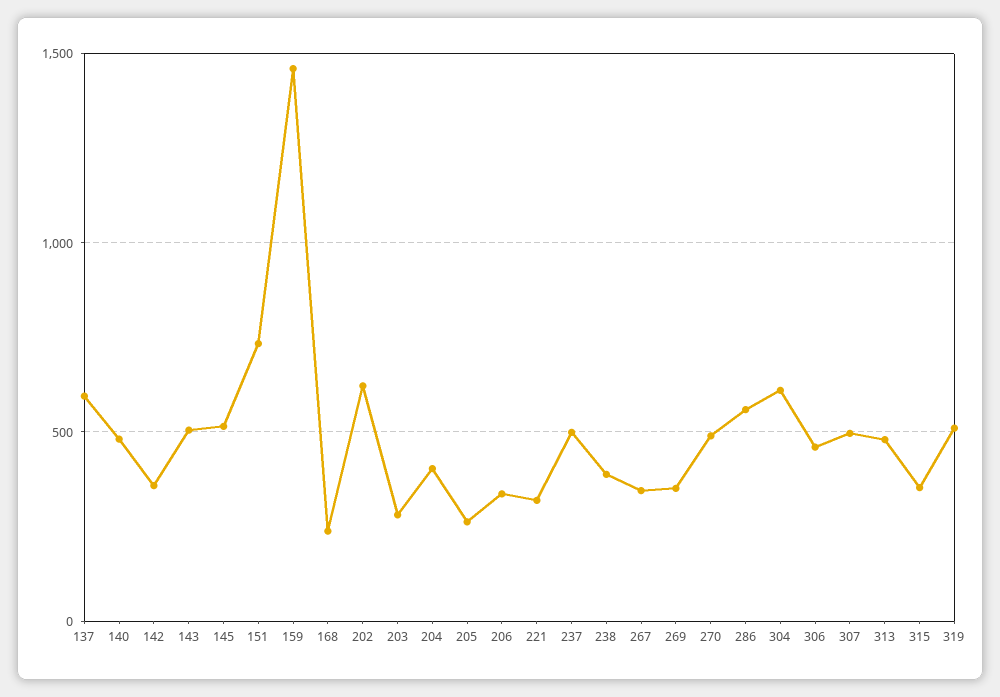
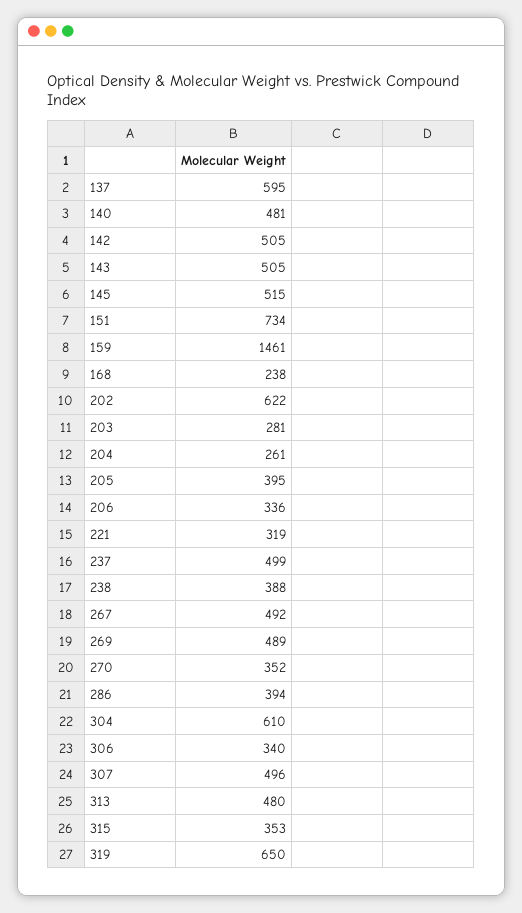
  {
    "137": 595,
    "140": 481,
-   "142": 350,
+   "142": 505,
    "143": 505,
    "145": 515,
    "151": 734,
    "159": 1461,
    "168": 238,
    "202": 622,
    "203": 281,
-   "204": 400,
+   "204": 261,
-   "205": 250,
+   "205": 395,
    "206": 336,
    "221": 319,
    "237": 499,
    "238": 388,
-   "267": 350,
+   "267": 492,
-   "269": 350,
+   "269": 489,
-   "270": 500,
+   "270": 352,
-   "286": 550,
+   "286": 394,
    "304": 610,
-   "306": 450,
+   "306": 340,
    "307": 496,
    "313": 480,
    "315": 353,
-   "319": 500
+   "319": 650
  }

